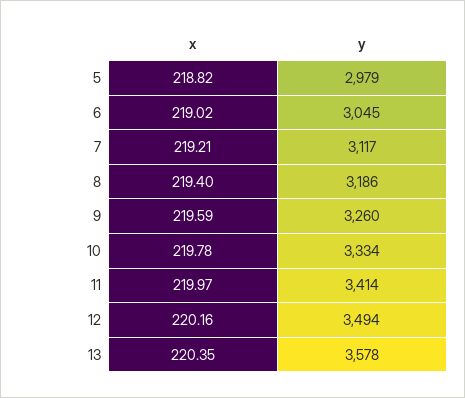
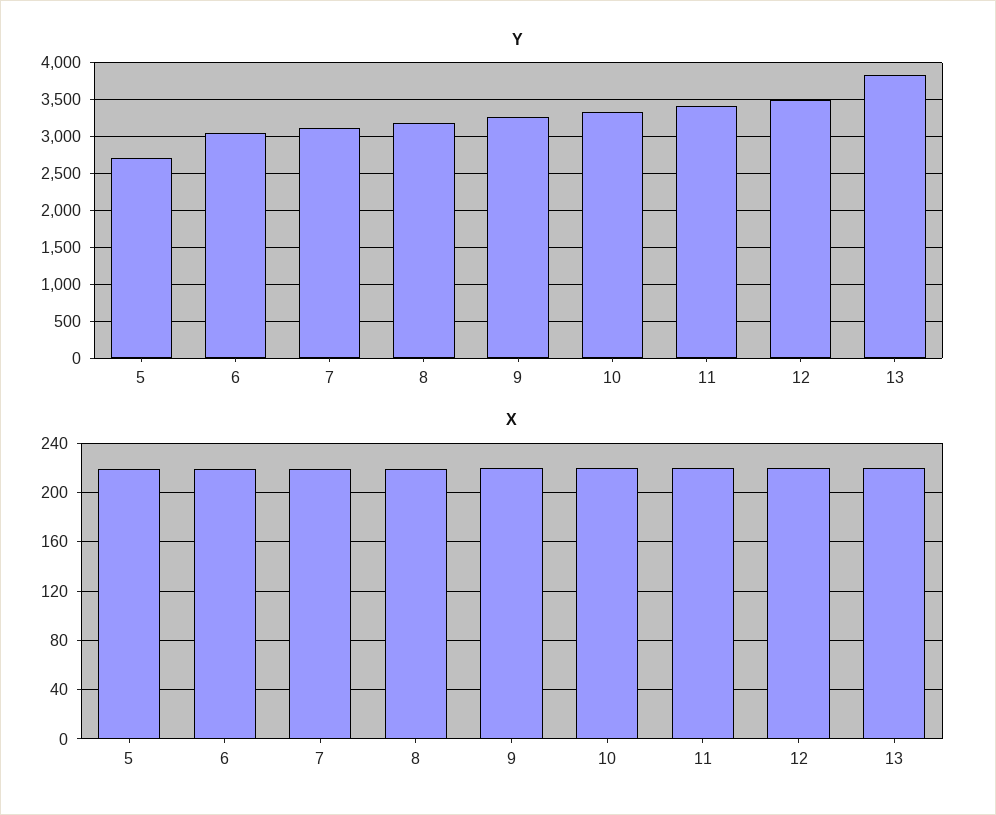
  {
    "x": {
      "5": 218.82,
      "6": 219.02,
      "7": 219.21,
      "8": 219.4,
      "9": 219.59,
      "10": 219.78,
      "11": 219.97,
      "12": 220.16,
      "13": 220.35
    },
    "y": {
-     "5": 2979,
+     "5": 2700,
      "6": 3045,
      "7": 3117,
      "8": 3186,
      "9": 3260,
      "10": 3334,
      "11": 3414,
      "12": 3494,
-     "13": 3578
+     "13": 3800
    }
  }

